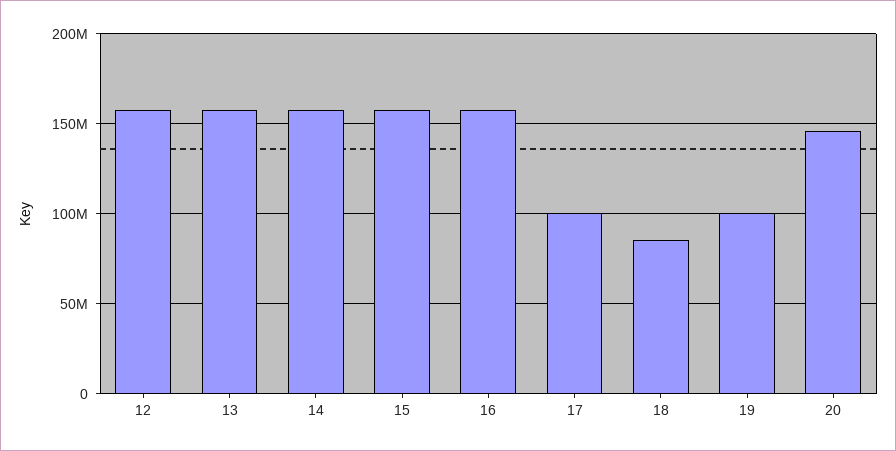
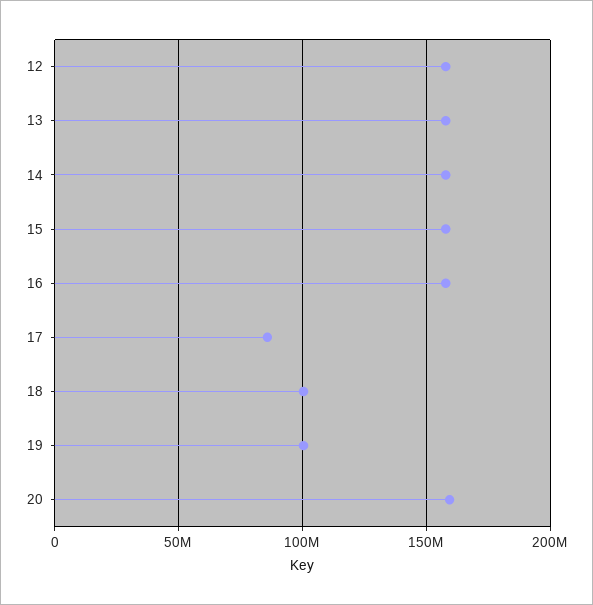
  {
    "12": 160000000,
    "13": 160000000,
    "14": 160000000,
    "15": 160000000,
    "16": 160000000,
-   "17": 100000000,
+   "17": 85000000,
-   "18": 85000000,
+   "18": 100000000,
    "19": 100000000,
-   "20": 145000000
+   "20": 160000000
  }

